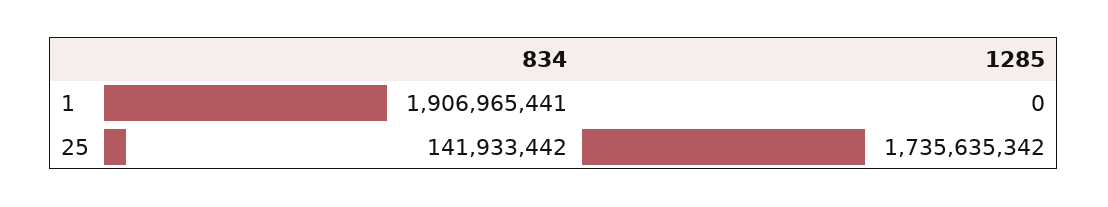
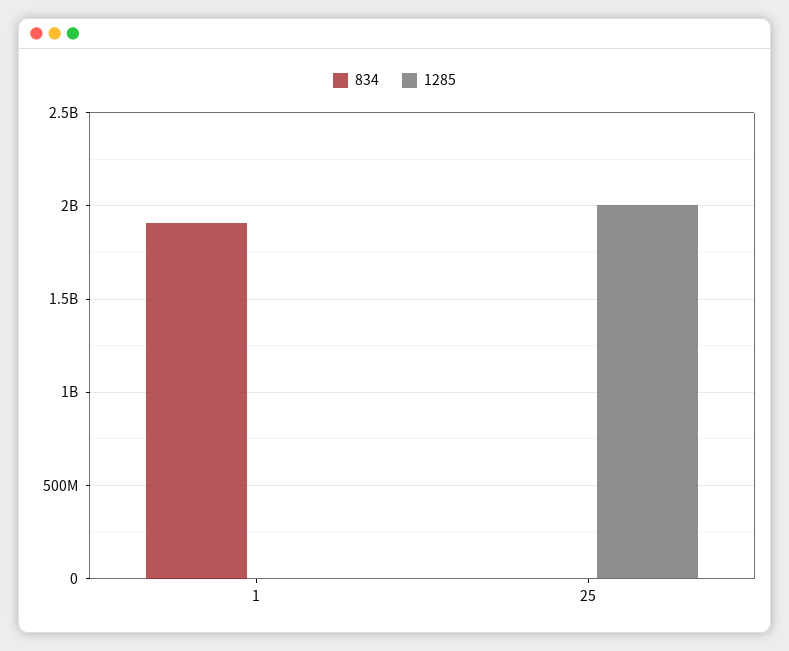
  {
    "834": {
      "1": 1906965441,
-     "25": 141933442
+     "25": 0
    },
    "1285": {
      "1": 0,
-     "25": 1735635342
+     "25": 2000000000
    }
  }

